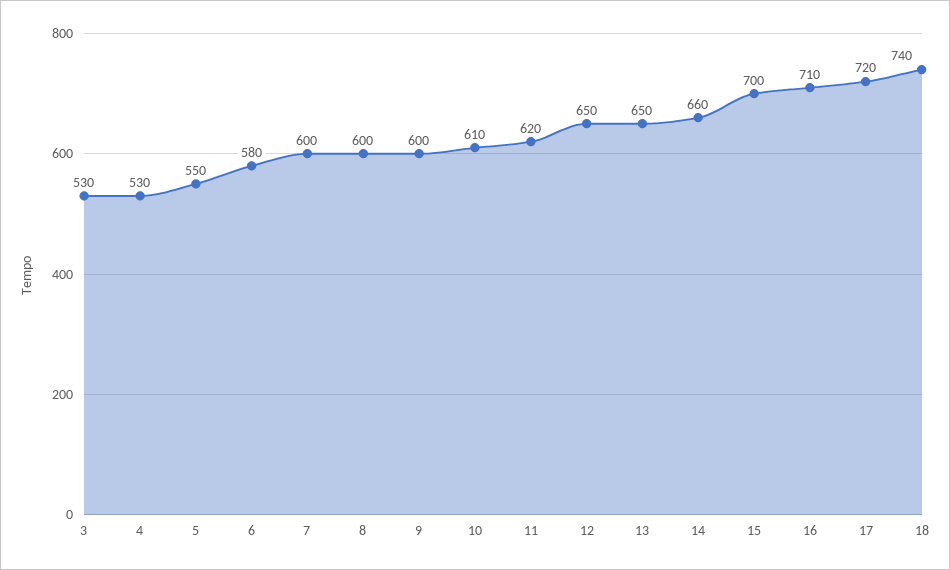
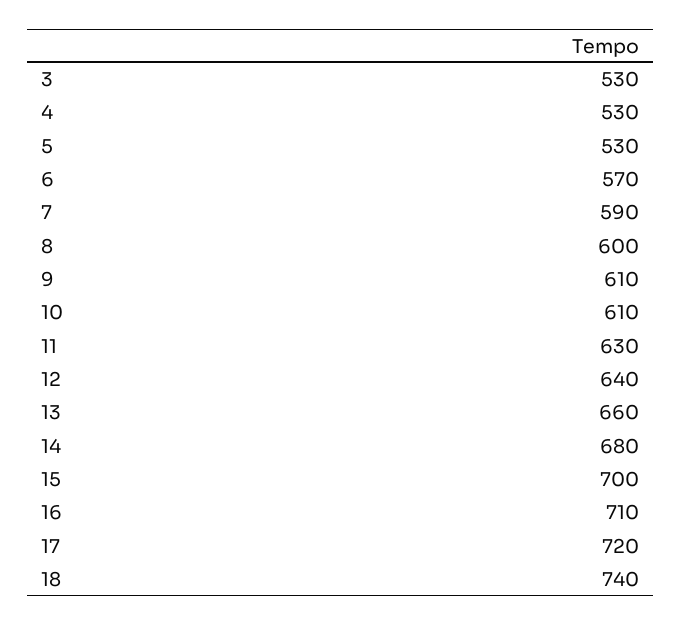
  {
    "3": 530,
    "4": 530,
-   "5": 550,
+   "5": 530,
-   "6": 580,
+   "6": 570,
-   "7": 600,
+   "7": 590,
    "8": 600,
-   "9": 600,
+   "9": 610,
    "10": 610,
-   "11": 620,
+   "11": 630,
-   "12": 650,
+   "12": 640,
-   "13": 650,
+   "13": 660,
-   "14": 660,
+   "14": 680,
    "15": 700,
    "16": 710,
    "17": 720,
    "18": 740
  }

